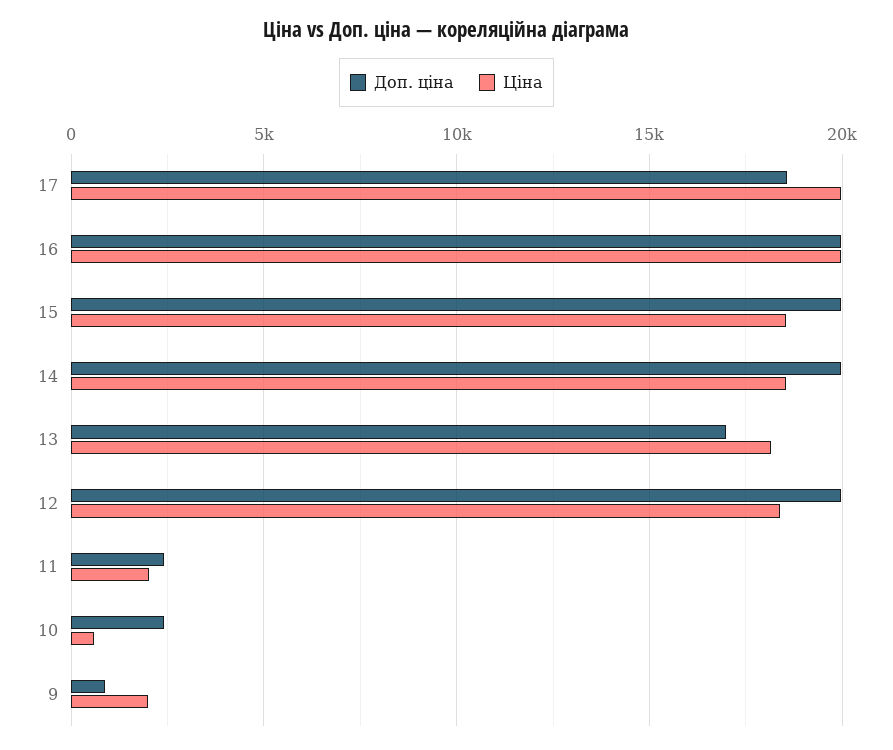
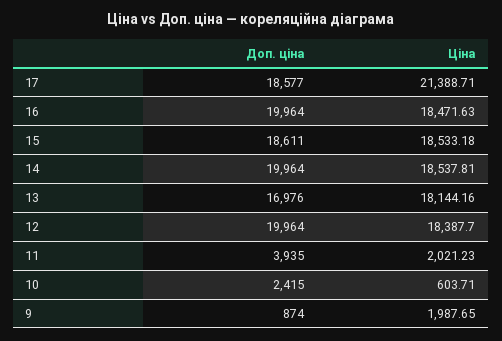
  {
    "Доп. ціна": {
      "17": 18577,
      "16": 19964,
-     "15": 20000,
+     "15": 18611,
      "14": 19964,
      "13": 16976,
      "12": 19964,
-     "11": 2500,
+     "11": 3935,
      "10": 2415,
      "9": 874
    },
    "Ціна": {
-     "17": 20000,
+     "17": 21388.71,
-     "16": 20000,
+     "16": 18471.63,
      "15": 18533.18,
      "14": 18537.81,
      "13": 18144.16,
      "12": 18387.7,
      "11": 2021.23,
      "10": 603.71,
      "9": 1987.65
    }
  }

